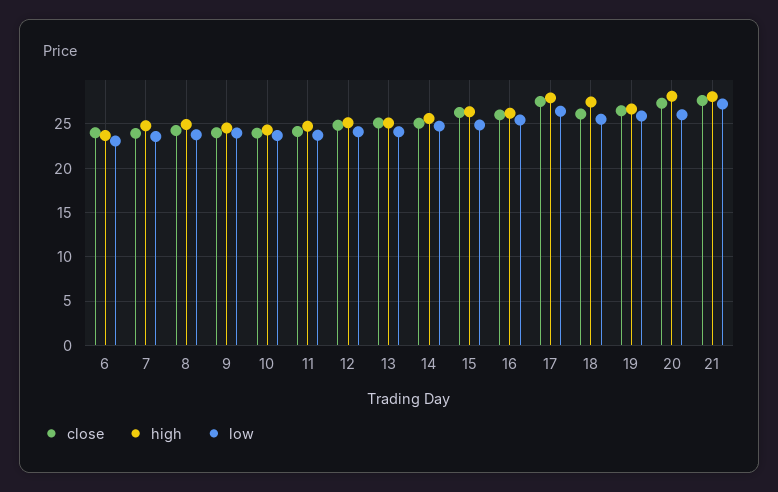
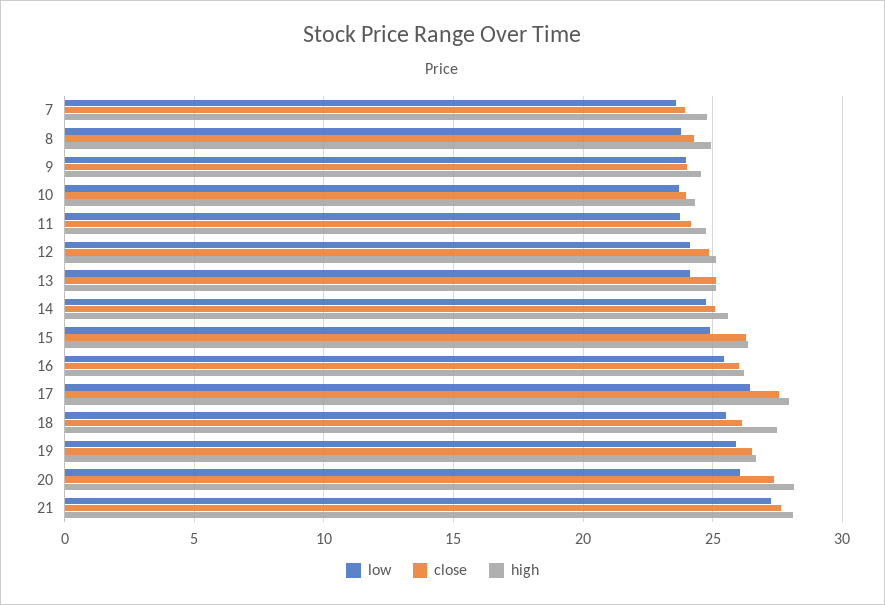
  {
    "close": {
-     "6": 24,
      "7": 24,
      "8": 24.5,
      "9": 24,
      "10": 24,
      "11": 24,
      "12": 25,
      "13": 25,
      "14": 25,
      "15": 26.5,
      "16": 26,
      "17": 27.5,
      "18": 26,
      "19": 26.5,
      "20": 27.5,
      "21": 27.5
    },
    "high": {
-     "6": 24,
      "7": 25,
      "8": 25,
      "9": 24.5,
      "10": 24.5,
      "11": 25,
      "12": 25,
      "13": 25,
      "14": 25.5,
      "15": 26.5,
      "16": 26,
      "17": 28,
      "18": 27.5,
      "19": 26.5,
      "20": 28,
      "21": 28
    },
    "low": {
-     "6": 23,
      "7": 23.5,
      "8": 24,
      "9": 24,
      "10": 23.5,
      "11": 23.5,
      "12": 24,
      "13": 24,
      "14": 25,
      "15": 25,
      "16": 25.5,
      "17": 26.5,
      "18": 25.5,
      "19": 26,
      "20": 26,
      "21": 27.5
    }
  }

